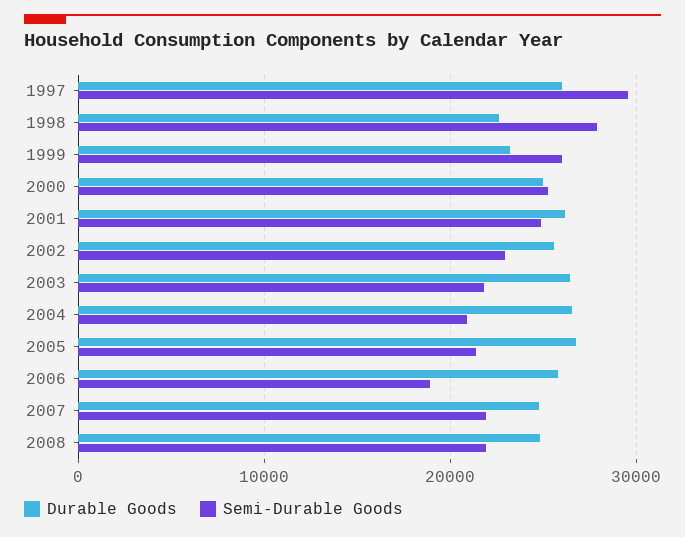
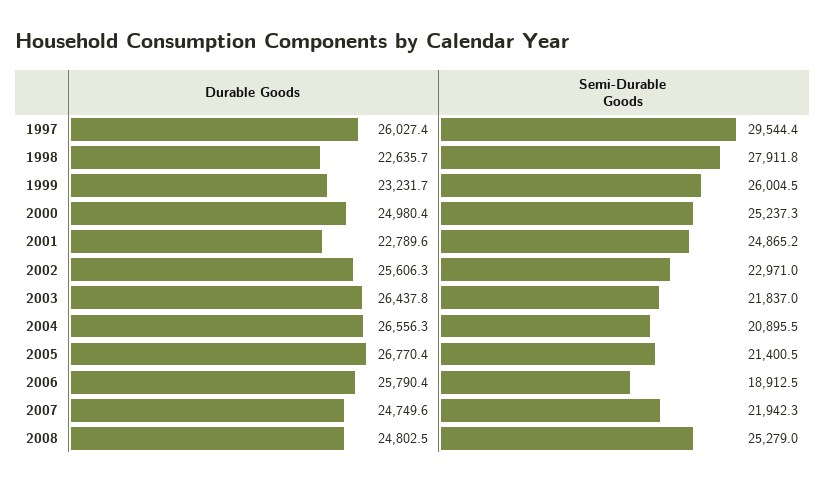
  {
    "Durable Goods": {
      "1997": 26027.4,
      "1998": 22635.7,
      "1999": 23231.7,
      "2000": 24980.4,
-     "2001": 26000,
+     "2001": 22789.6,
      "2002": 25606.3,
      "2003": 26437.8,
      "2004": 26556.3,
      "2005": 26770.4,
      "2006": 25790.4,
      "2007": 24749.6,
      "2008": 24802.5
    },
    "Semi-Durable Goods": {
      "1997": 29544.4,
      "1998": 27911.8,
      "1999": 26004.5,
      "2000": 25237.3,
      "2001": 24865.2,
      "2002": 22971,
      "2003": 21837,
      "2004": 20895.5,
      "2005": 21400.5,
      "2006": 18912.5,
      "2007": 21942.3,
-     "2008": 22000
+     "2008": 25279
    }
  }

